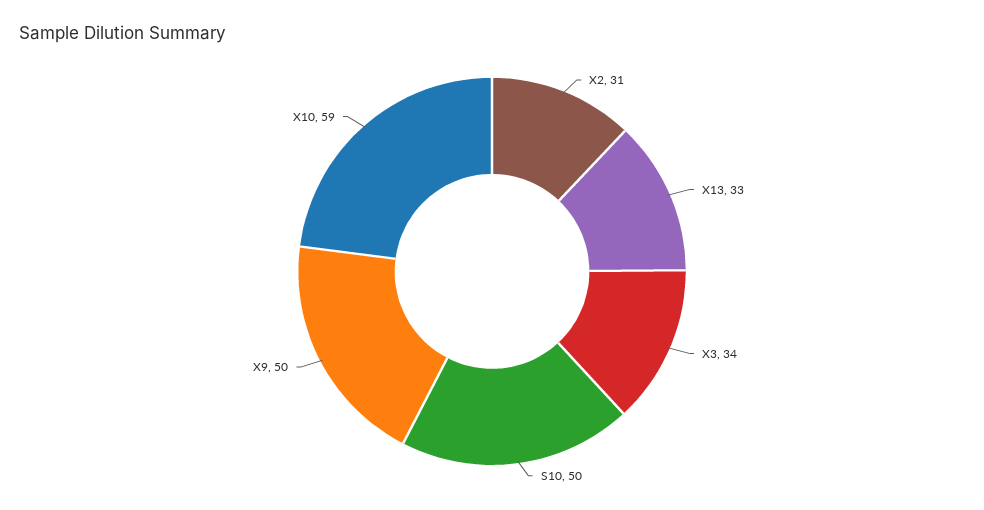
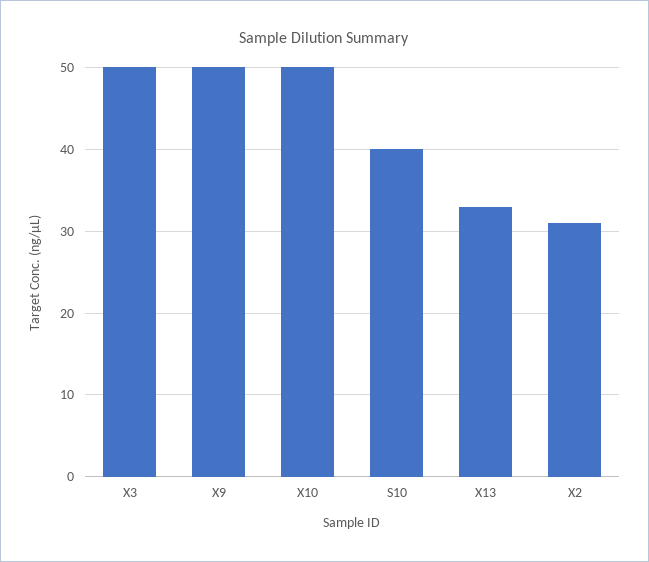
  {
    "X2": 31,
    "X13": 33,
-   "X3": 34,
+   "X3": 50,
-   "S10": 50,
+   "S10": 40,
    "X9": 50,
-   "X10": 59
+   "X10": 50
  }

